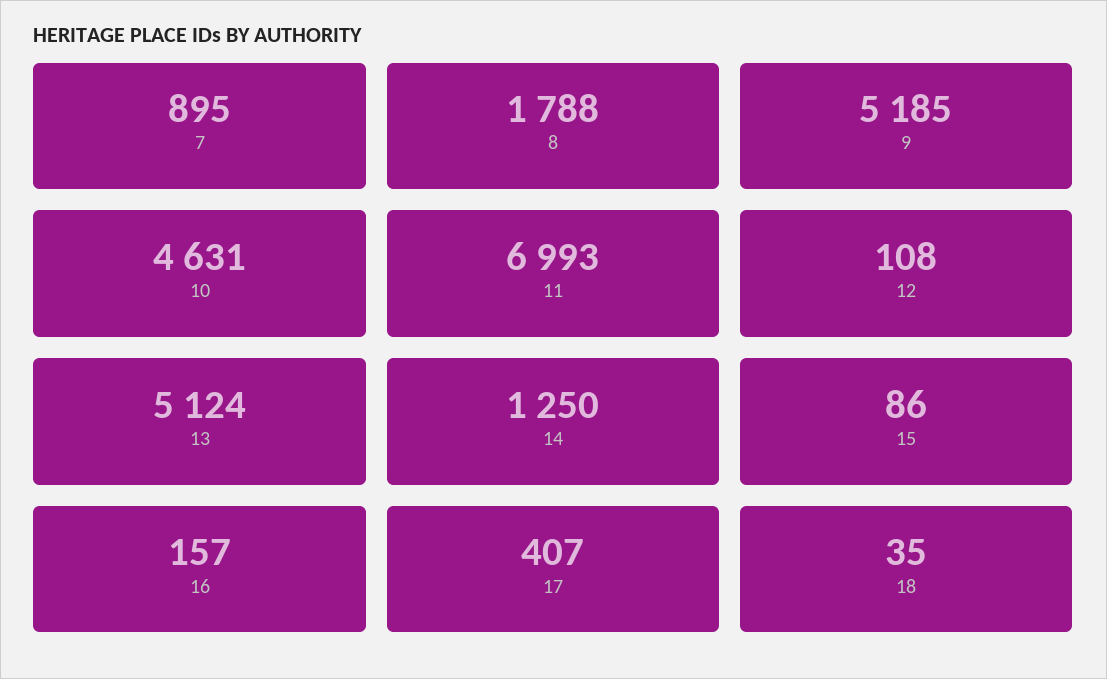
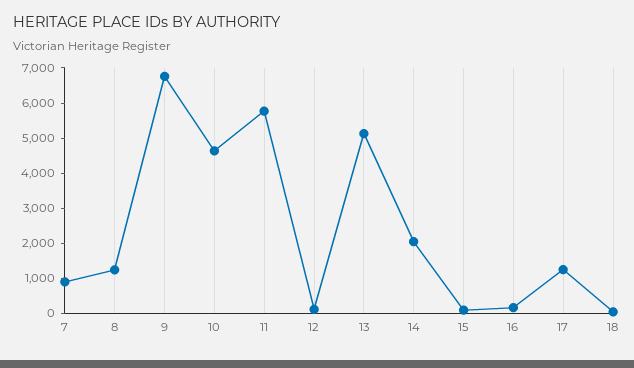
  {
    "7": 895,
-   "8": 1788,
+   "8": 1250,
-   "9": 5185,
+   "9": 6750,
    "10": 4631,
-   "11": 6993,
+   "11": 5750,
    "12": 108,
    "13": 5124,
-   "14": 1250,
+   "14": 2000,
    "15": 86,
    "16": 157,
-   "17": 407,
+   "17": 1250,
    "18": 35
  }

